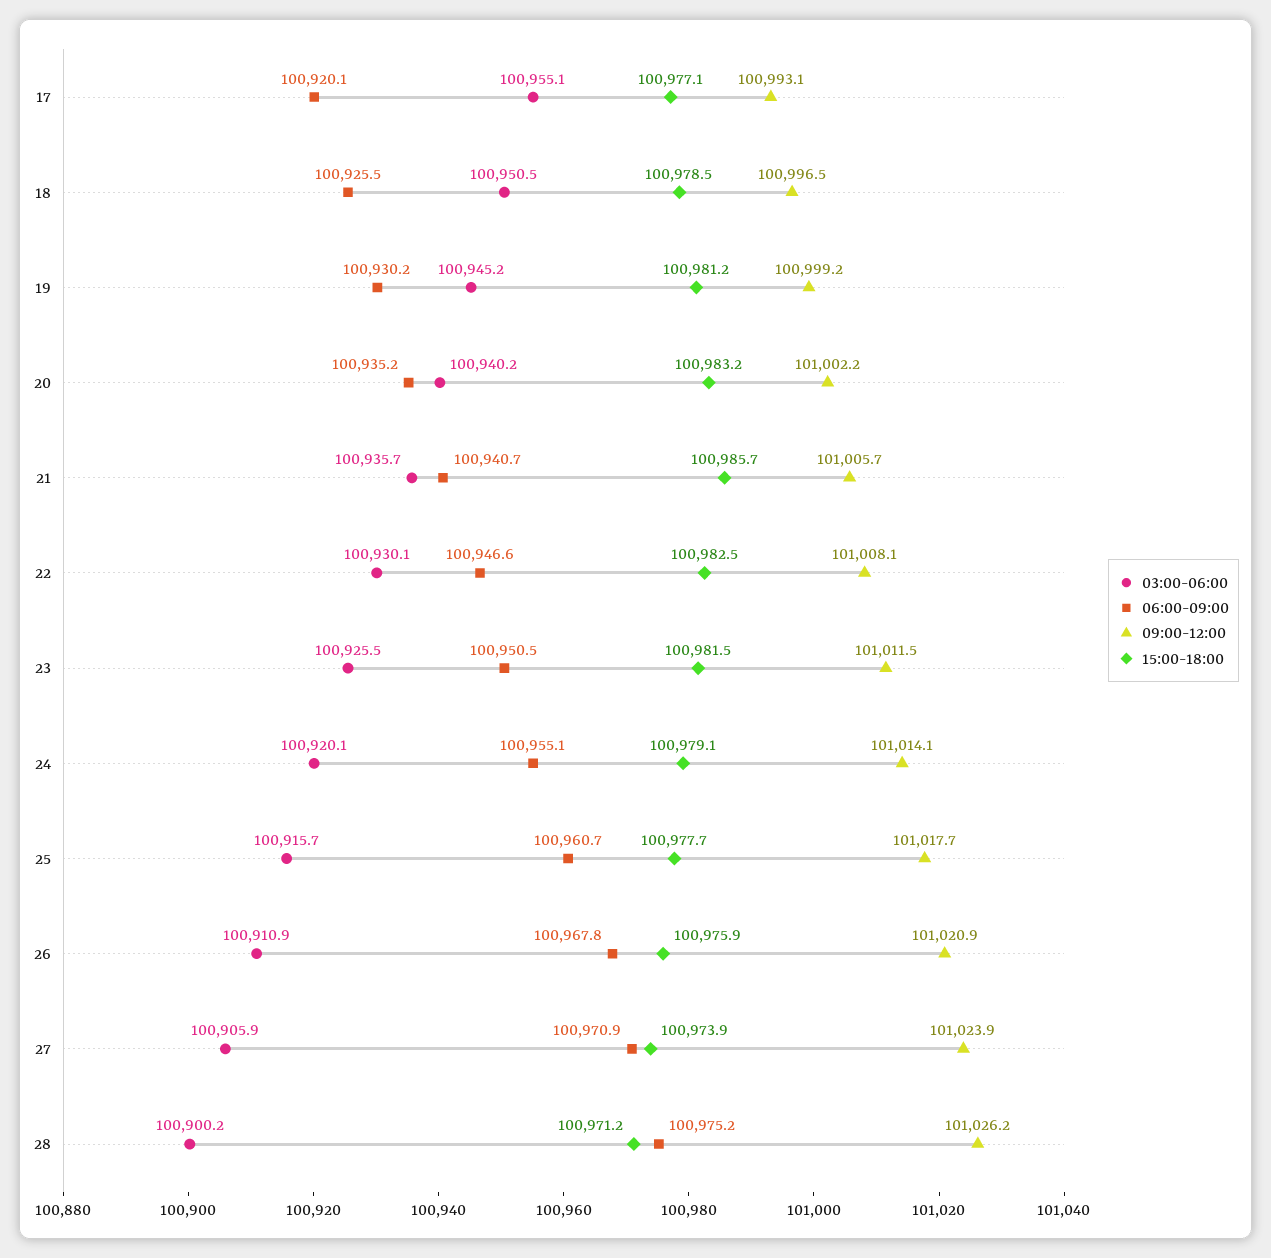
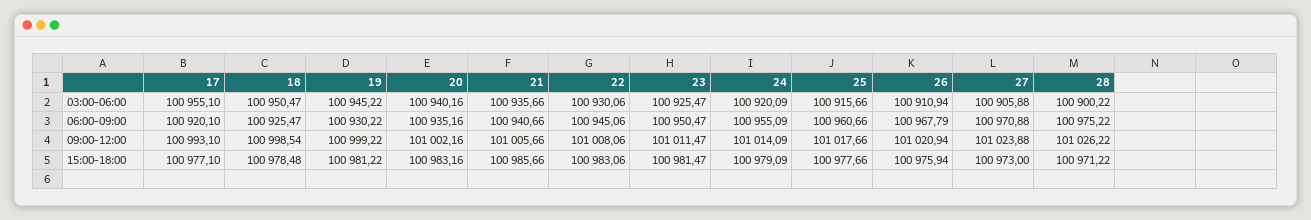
  {
    "03:00-06:00": {
      "17": 100955.1,
      "18": 100950.47,
      "19": 100945.22,
      "20": 100940.16,
      "21": 100935.66,
      "22": 100930.06,
      "23": 100925.47,
      "24": 100920.09,
      "25": 100915.66,
      "26": 100910.94,
      "27": 100905.88,
      "28": 100900.22
    },
    "06:00-09:00": {
      "17": 100920.1,
      "18": 100925.47,
      "19": 100930.22,
      "20": 100935.16,
      "21": 100940.66,
-     "22": 100946.6,
+     "22": 100945.06,
      "23": 100950.47,
      "24": 100955.09,
      "25": 100960.66,
      "26": 100967.79,
      "27": 100970.88,
      "28": 100975.22
    },
    "09:00-12:00": {
      "17": 100993.1,
-     "18": 100996.5,
+     "18": 100998.54,
      "19": 100999.22,
      "20": 101002.16,
      "21": 101005.66,
      "22": 101008.06,
      "23": 101011.47,
      "24": 101014.09,
      "25": 101017.66,
      "26": 101020.94,
      "27": 101023.88,
      "28": 101026.22
    },
    "15:00-18:00": {
      "17": 100977.1,
      "18": 100978.48,
      "19": 100981.22,
      "20": 100983.16,
      "21": 100985.66,
-     "22": 100982.5,
+     "22": 100983.06,
      "23": 100981.47,
      "24": 100979.09,
      "25": 100977.66,
      "26": 100975.94,
-     "27": 100973.9,
+     "27": 100973,
      "28": 100971.22
    }
  }

